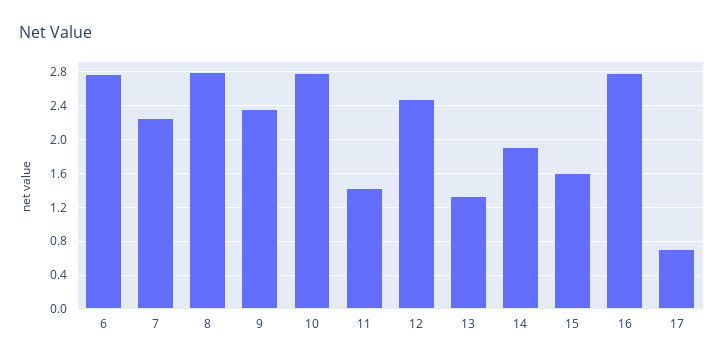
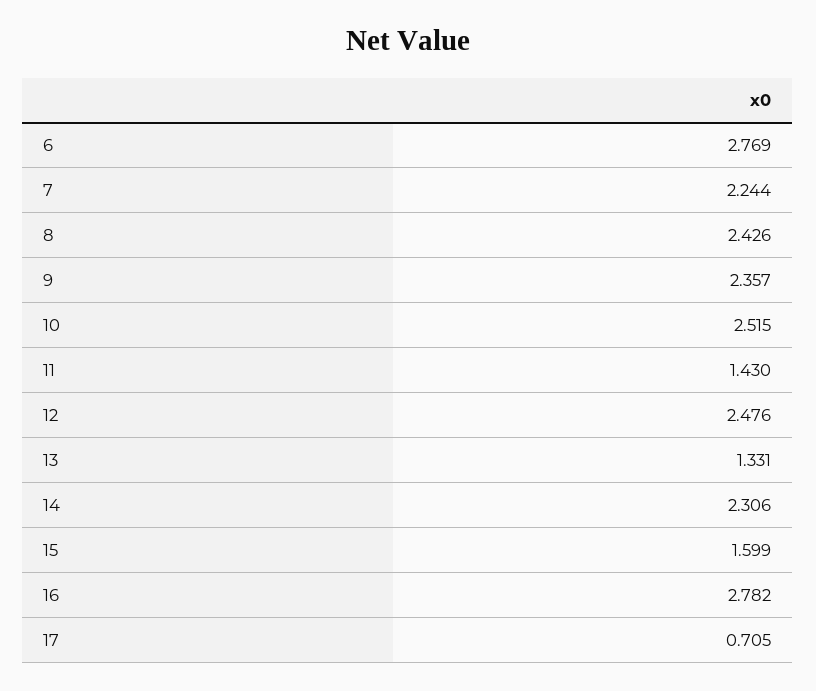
  {
    "6": 2.769,
    "7": 2.244,
-   "8": 2.8,
+   "8": 2.426,
    "9": 2.357,
-   "10": 2.8,
+   "10": 2.515,
    "11": 1.43,
    "12": 2.476,
    "13": 1.331,
-   "14": 1.9,
+   "14": 2.306,
    "15": 1.599,
    "16": 2.782,
    "17": 0.705
  }

